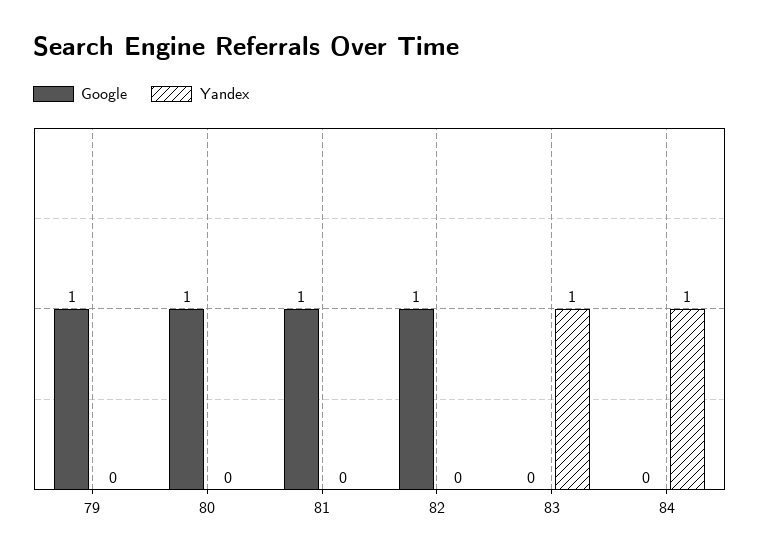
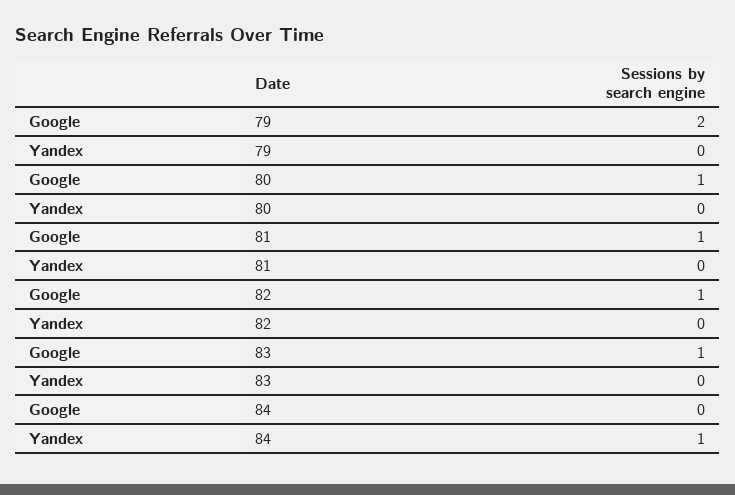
  {
    "Google": {
-     "79": 1,
+     "79": 2,
      "80": 1,
      "81": 1,
      "82": 1,
-     "83": 0,
+     "83": 1,
      "84": 0
    },
    "Yandex": {
      "79": 0,
      "80": 0,
      "81": 0,
      "82": 0,
-     "83": 1,
+     "83": 0,
      "84": 1
    }
  }

